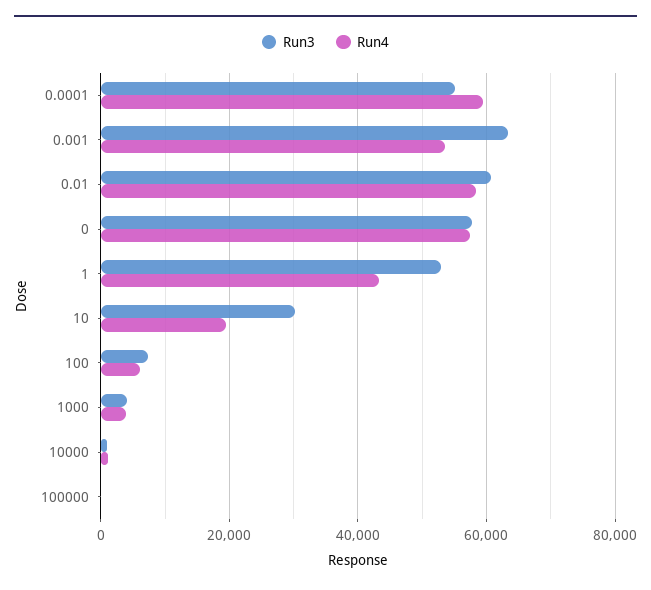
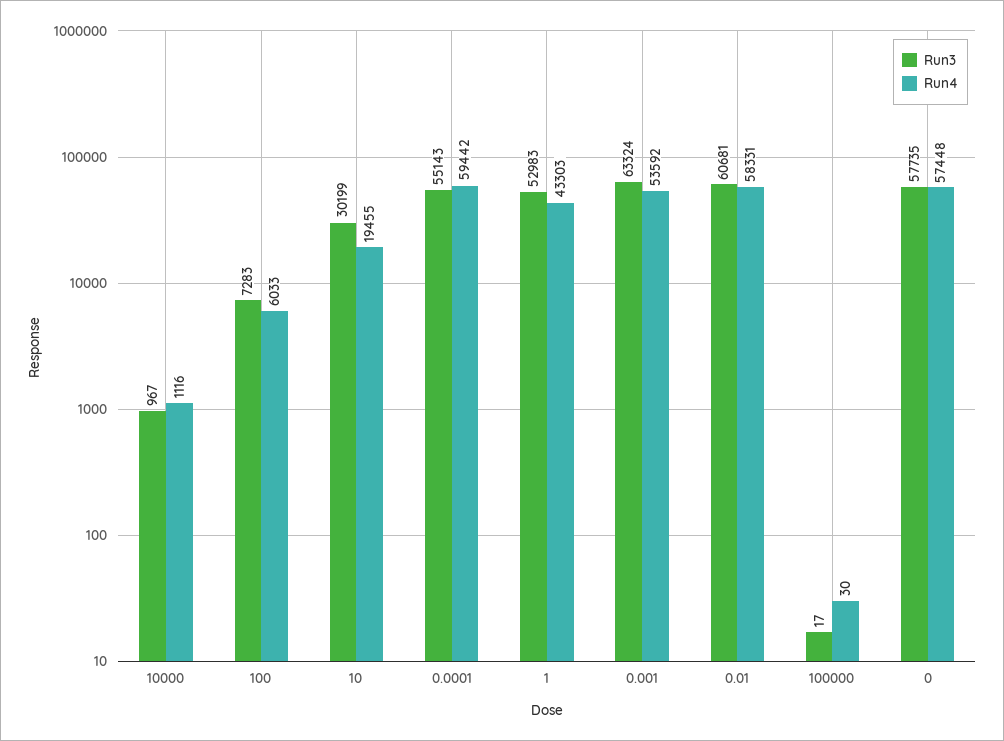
  {
    "Run3": {
      "0.0001": 55143,
      "0.001": 63324,
      "0.01": 60681,
      "0": 57735,
      "1": 52983,
      "10": 30199,
      "100": 7283,
-     "1000": 4000,
      "10000": 967,
      "100000": 17
    },
    "Run4": {
      "0.0001": 59442,
      "0.001": 53592,
      "0.01": 58331,
      "0": 57448,
      "1": 43303,
      "10": 19455,
      "100": 6033,
-     "1000": 4000,
      "10000": 1116,
      "100000": 30
    }
  }

